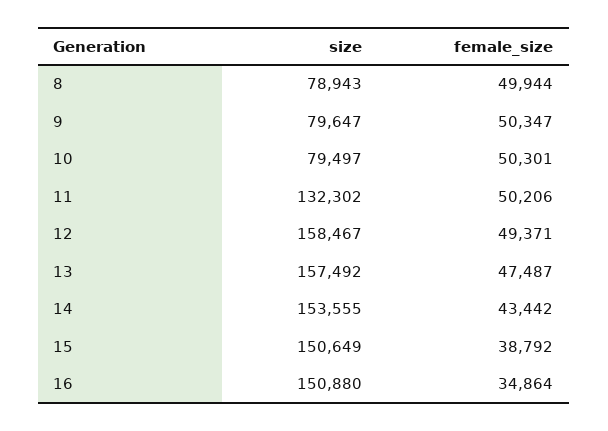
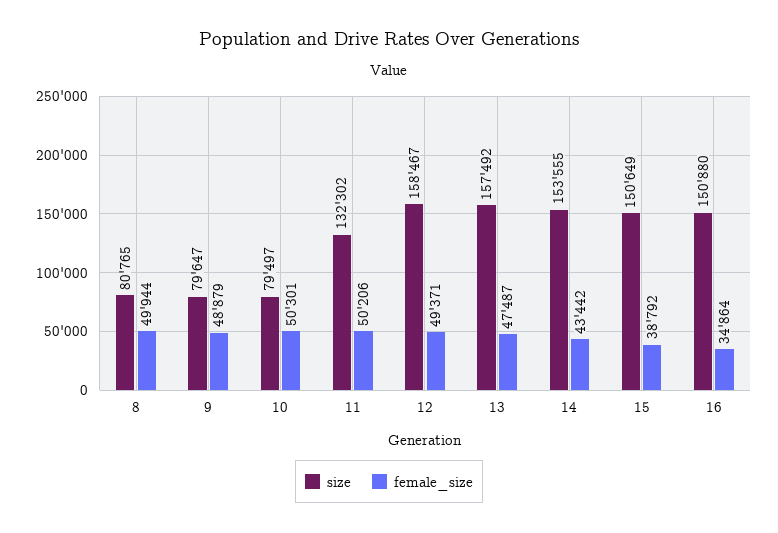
  {
    "size": {
-     "8": 78943,
+     "8": 80765,
      "9": 79647,
      "10": 79497,
      "11": 132302,
      "12": 158467,
      "13": 157492,
      "14": 153555,
      "15": 150649,
      "16": 150880
    },
    "female_size": {
      "8": 49944,
-     "9": 50347,
+     "9": 48879,
      "10": 50301,
      "11": 50206,
      "12": 49371,
      "13": 47487,
      "14": 43442,
      "15": 38792,
      "16": 34864
    }
  }

